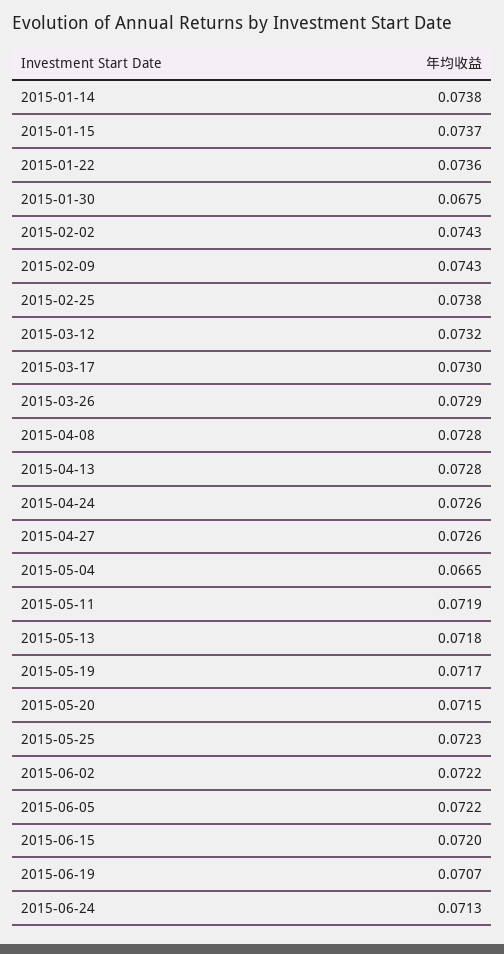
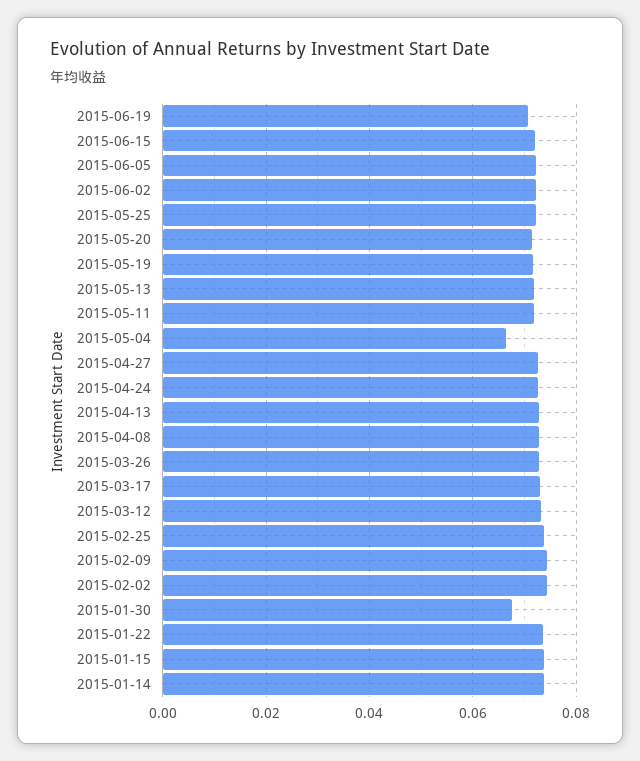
  {
    "2015-01-14": 0.0738,
    "2015-01-15": 0.0737,
    "2015-01-22": 0.0736,
    "2015-01-30": 0.0675,
    "2015-02-02": 0.0743,
    "2015-02-09": 0.0743,
    "2015-02-25": 0.0738,
    "2015-03-12": 0.0732,
    "2015-03-17": 0.073,
    "2015-03-26": 0.0729,
    "2015-04-08": 0.0728,
    "2015-04-13": 0.0728,
    "2015-04-24": 0.0726,
    "2015-04-27": 0.0726,
    "2015-05-04": 0.0665,
    "2015-05-11": 0.0719,
    "2015-05-13": 0.0718,
    "2015-05-19": 0.0717,
    "2015-05-20": 0.0715,
    "2015-05-25": 0.0723,
    "2015-06-02": 0.0722,
    "2015-06-05": 0.0722,
    "2015-06-15": 0.072,
-   "2015-06-19": 0.0707,
+   "2015-06-19": 0.0707
-   "2015-06-24": 0.0713
  }

